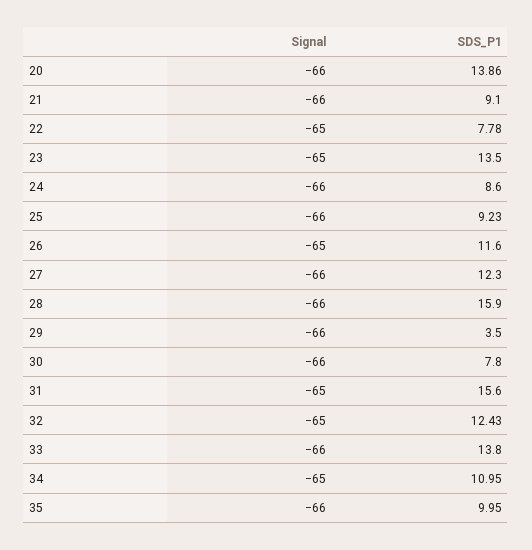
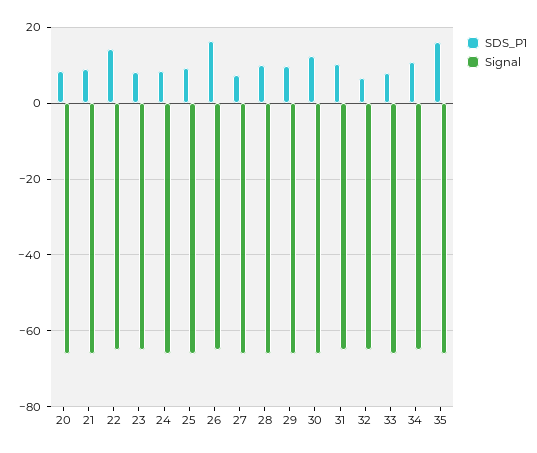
  {
    "Signal": {
      "20": -66,
      "21": -66,
      "22": -65,
      "23": -65,
      "24": -66,
      "25": -66,
      "26": -65,
      "27": -66,
      "28": -66,
      "29": -66,
      "30": -66,
      "31": -65,
      "32": -65,
      "33": -66,
      "34": -65,
      "35": -66
    },
    "SDS_P1": {
-     "20": 13.86,
+     "20": 8,
      "21": 9.1,
-     "22": 7.78,
+     "22": 14,
-     "23": 13.5,
+     "23": 8,
      "24": 8.6,
      "25": 9.23,
-     "26": 11.6,
+     "26": 16,
-     "27": 12.3,
+     "27": 8,
-     "28": 15.9,
+     "28": 10,
-     "29": 3.5,
+     "29": 10,
-     "30": 7.8,
+     "30": 12,
-     "31": 15.6,
+     "31": 10,
-     "32": 12.43,
+     "32": 6,
-     "33": 13.8,
+     "33": 8,
      "34": 10.95,
-     "35": 9.95
+     "35": 16
    }
  }

